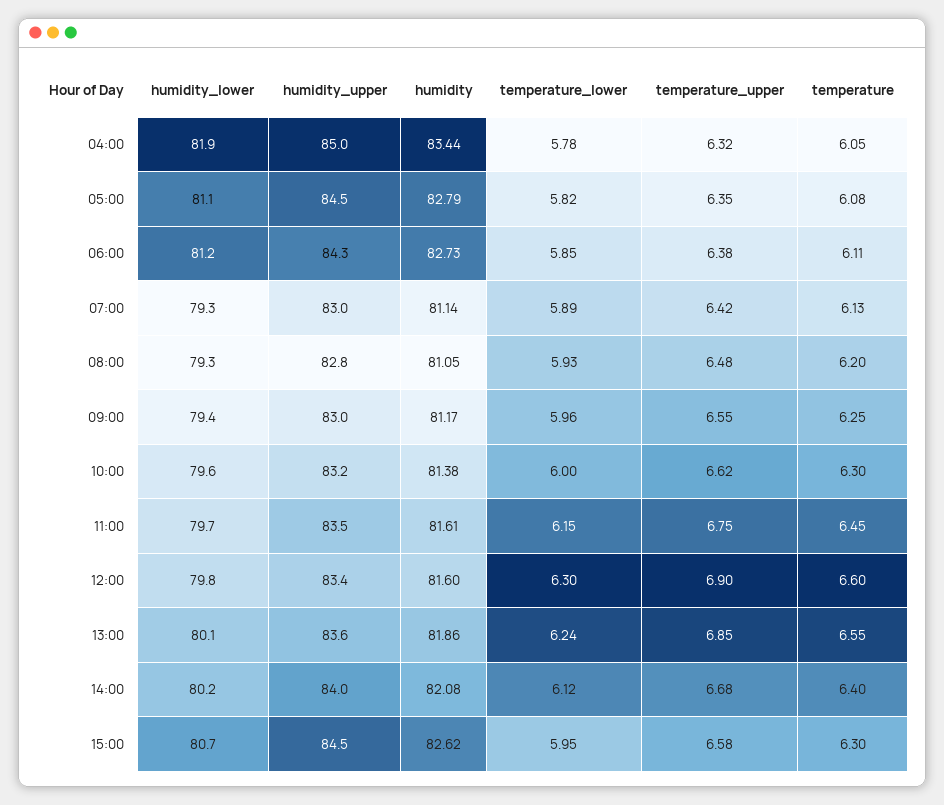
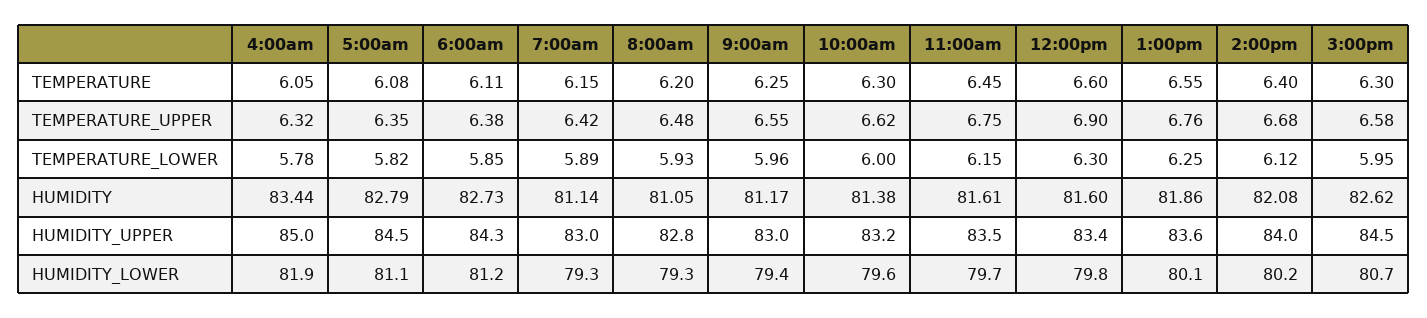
  {
    "humidity_lower": {
      "04:00": 81.9,
      "05:00": 81.1,
      "06:00": 81.2,
      "07:00": 79.3,
      "08:00": 79.3,
      "09:00": 79.4,
      "10:00": 79.6,
      "11:00": 79.7,
      "12:00": 79.8,
      "13:00": 80.1,
      "14:00": 80.2,
      "15:00": 80.7
    },
    "humidity_upper": {
      "04:00": 85,
      "05:00": 84.5,
      "06:00": 84.3,
      "07:00": 83,
      "08:00": 82.8,
      "09:00": 83,
      "10:00": 83.2,
      "11:00": 83.5,
      "12:00": 83.4,
      "13:00": 83.6,
      "14:00": 84,
      "15:00": 84.5
    },
    "humidity": {
      "04:00": 83.44,
      "05:00": 82.79,
      "06:00": 82.73,
      "07:00": 81.14,
      "08:00": 81.05,
      "09:00": 81.17,
      "10:00": 81.38,
      "11:00": 81.61,
      "12:00": 81.6,
      "13:00": 81.86,
      "14:00": 82.08,
      "15:00": 82.62
    },
    "temperature_lower": {
      "04:00": 5.78,
      "05:00": 5.82,
      "06:00": 5.85,
      "07:00": 5.89,
      "08:00": 5.93,
      "09:00": 5.96,
      "10:00": 6,
      "11:00": 6.15,
      "12:00": 6.3,
-     "13:00": 6.24,
+     "13:00": 6.25,
      "14:00": 6.12,
      "15:00": 5.95
    },
    "temperature_upper": {
      "04:00": 6.32,
      "05:00": 6.35,
      "06:00": 6.38,
      "07:00": 6.42,
      "08:00": 6.48,
      "09:00": 6.55,
      "10:00": 6.62,
      "11:00": 6.75,
      "12:00": 6.9,
-     "13:00": 6.85,
+     "13:00": 6.76,
      "14:00": 6.68,
      "15:00": 6.58
    },
    "temperature": {
      "04:00": 6.05,
      "05:00": 6.08,
      "06:00": 6.11,
-     "07:00": 6.13,
+     "07:00": 6.15,
      "08:00": 6.2,
      "09:00": 6.25,
      "10:00": 6.3,
      "11:00": 6.45,
      "12:00": 6.6,
      "13:00": 6.55,
      "14:00": 6.4,
      "15:00": 6.3
    }
  }

